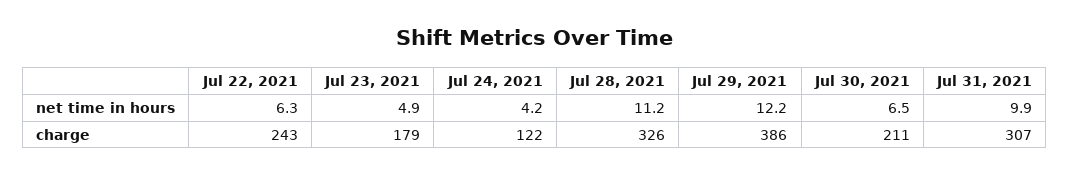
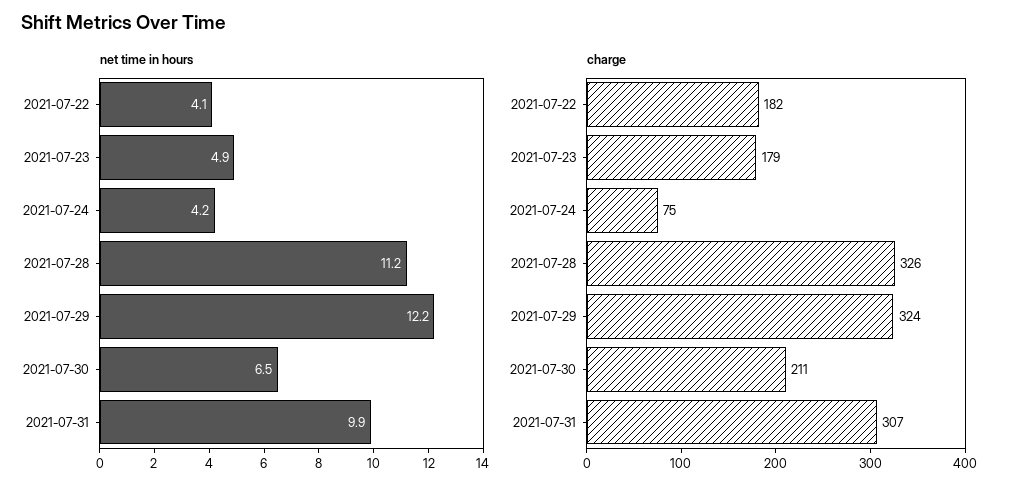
  {
    "net time in hours": {
-     "Jul 22, 2021": 6.3,
+     "Jul 22, 2021": 4.1,
      "Jul 23, 2021": 4.9,
      "Jul 24, 2021": 4.2,
      "Jul 28, 2021": 11.2,
      "Jul 29, 2021": 12.2,
      "Jul 30, 2021": 6.5,
      "Jul 31, 2021": 9.9
    },
    "charge": {
-     "Jul 22, 2021": 243,
+     "Jul 22, 2021": 182,
      "Jul 23, 2021": 179,
-     "Jul 24, 2021": 122,
+     "Jul 24, 2021": 75,
      "Jul 28, 2021": 326,
-     "Jul 29, 2021": 386,
+     "Jul 29, 2021": 324,
      "Jul 30, 2021": 211,
      "Jul 31, 2021": 307
    }
  }

